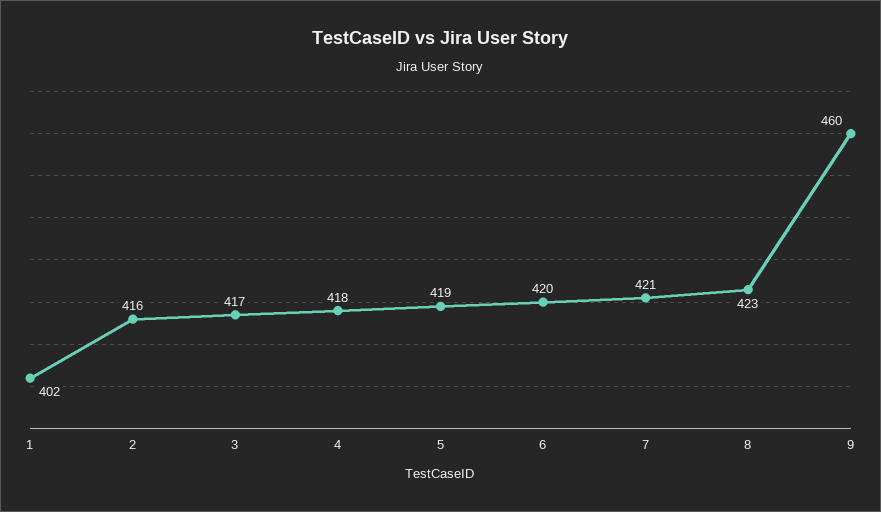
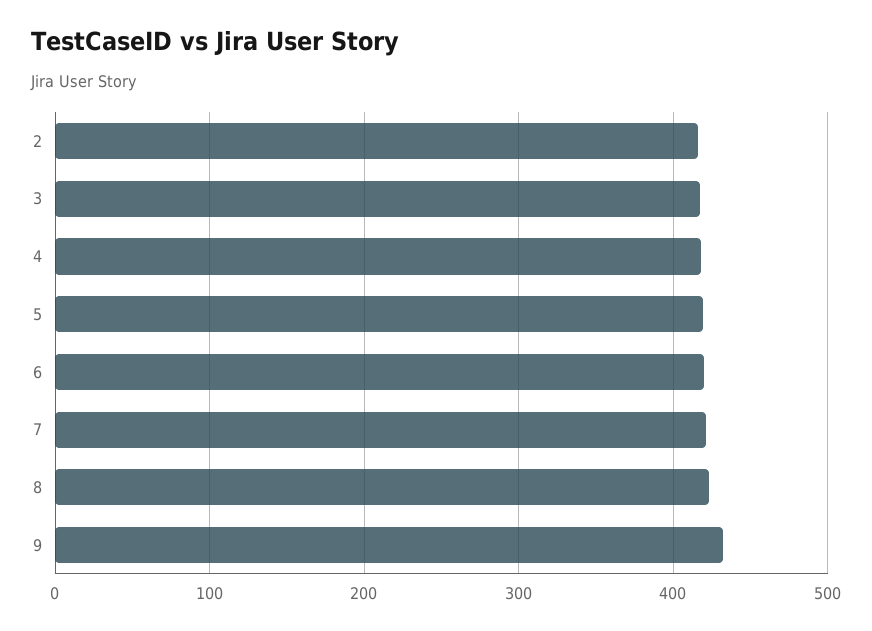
  {
-   "1": 402,
    "2": 416,
    "3": 417,
    "4": 418,
    "5": 419,
    "6": 420,
    "7": 421,
    "8": 423,
-   "9": 460
+   "9": 430
  }

